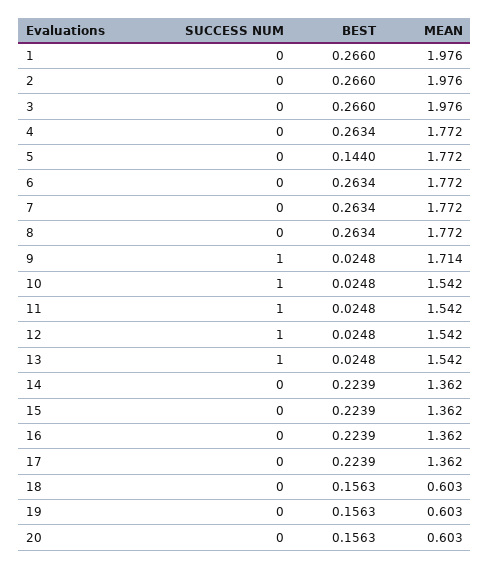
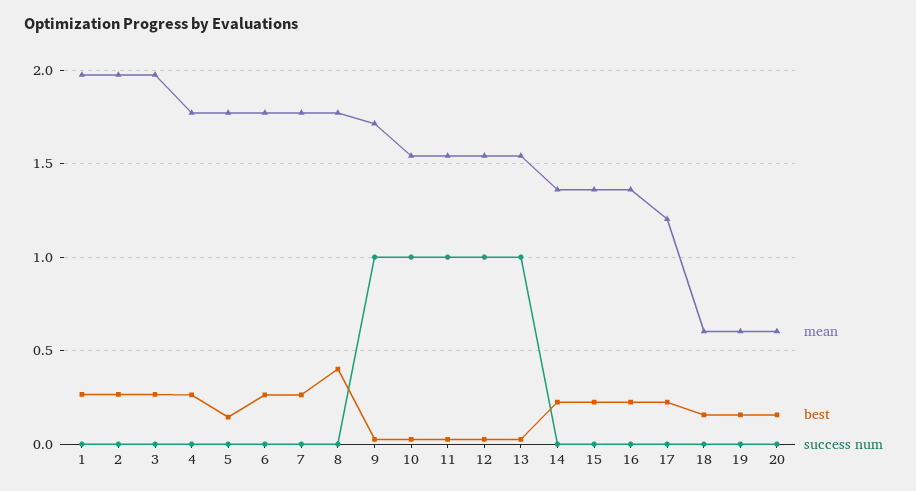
  {
    "SUCCESS NUM": {
      "1": 0,
      "2": 0,
      "3": 0,
      "4": 0,
      "5": 0,
      "6": 0,
      "7": 0,
      "8": 0,
      "9": 1,
      "10": 1,
      "11": 1,
      "12": 1,
      "13": 1,
      "14": 0,
      "15": 0,
      "16": 0,
      "17": 0,
      "18": 0,
      "19": 0,
      "20": 0
    },
    "BEST": {
      "1": 0.266,
      "2": 0.266,
      "3": 0.266,
      "4": 0.2634,
      "5": 0.144,
      "6": 0.2634,
      "7": 0.2634,
-     "8": 0.2634,
+     "8": 0.4,
      "9": 0.0248,
      "10": 0.0248,
      "11": 0.0248,
      "12": 0.0248,
      "13": 0.0248,
      "14": 0.2239,
      "15": 0.2239,
      "16": 0.2239,
      "17": 0.2239,
      "18": 0.1563,
      "19": 0.1563,
      "20": 0.1563
    },
    "MEAN": {
      "1": 1.976,
      "2": 1.976,
      "3": 1.976,
      "4": 1.772,
      "5": 1.772,
      "6": 1.772,
      "7": 1.772,
      "8": 1.772,
      "9": 1.714,
      "10": 1.542,
      "11": 1.542,
      "12": 1.542,
      "13": 1.542,
      "14": 1.362,
      "15": 1.362,
      "16": 1.362,
-     "17": 1.362,
+     "17": 1.2,
      "18": 0.603,
      "19": 0.603,
      "20": 0.603
    }
  }

